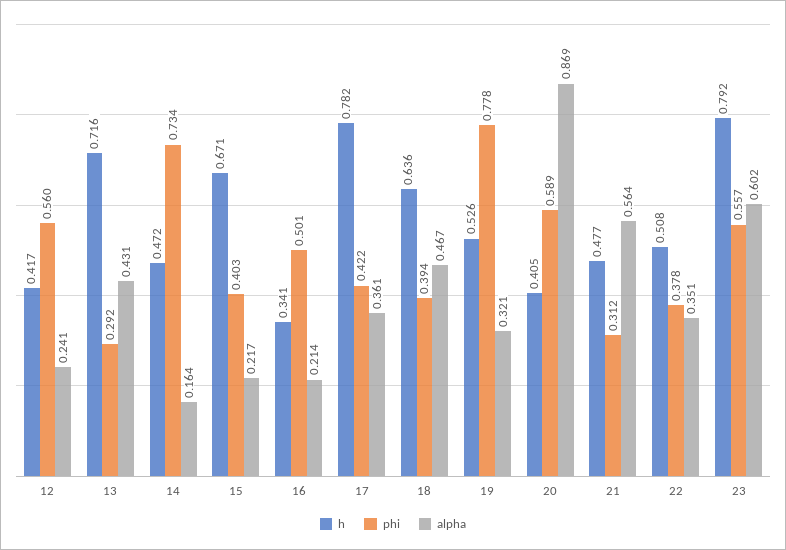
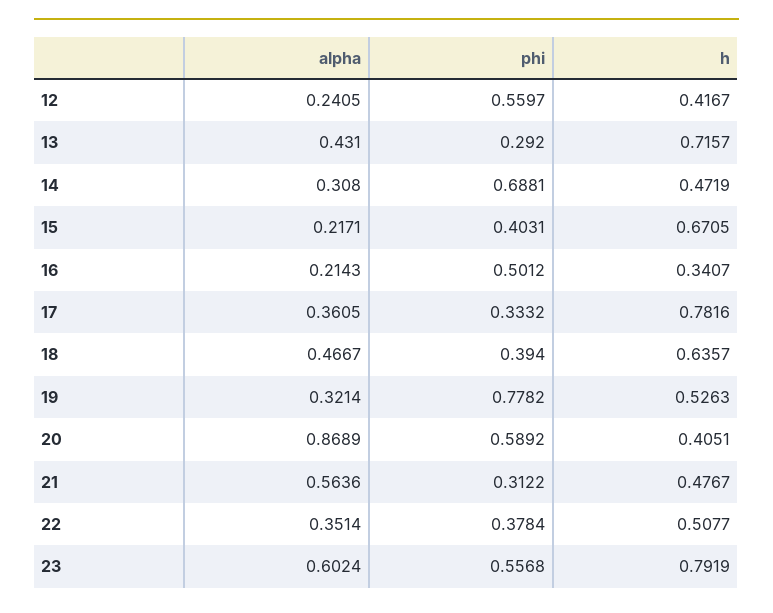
  {
    "h": {
      "12": 0.4167,
      "13": 0.7157,
      "14": 0.4719,
      "15": 0.6705,
      "16": 0.3407,
      "17": 0.7816,
      "18": 0.6357,
      "19": 0.5263,
      "20": 0.4051,
      "21": 0.4767,
      "22": 0.5077,
      "23": 0.7919
    },
    "phi": {
      "12": 0.5597,
      "13": 0.292,
-     "14": 0.734,
+     "14": 0.6881,
      "15": 0.4031,
      "16": 0.5012,
-     "17": 0.422,
+     "17": 0.3332,
      "18": 0.394,
      "19": 0.7782,
      "20": 0.5892,
      "21": 0.3122,
      "22": 0.3784,
      "23": 0.5568
    },
    "alpha": {
      "12": 0.2405,
      "13": 0.431,
-     "14": 0.164,
+     "14": 0.308,
      "15": 0.2171,
      "16": 0.2143,
      "17": 0.3605,
      "18": 0.4667,
      "19": 0.3214,
      "20": 0.8689,
      "21": 0.5636,
      "22": 0.3514,
      "23": 0.6024
    }
  }

